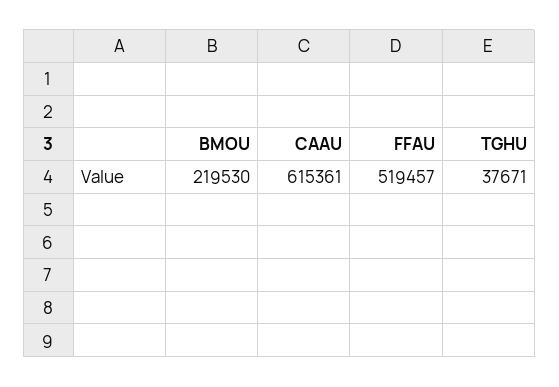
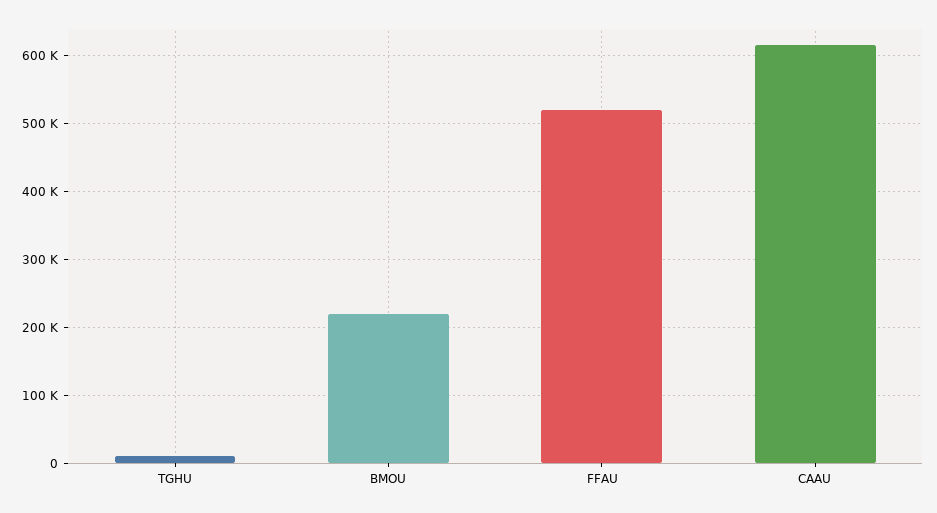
  {
    "BMOU": 219530,
    "CAAU": 615361,
    "FFAU": 519457,
-   "TGHU": 37671
+   "TGHU": 10000
  }

